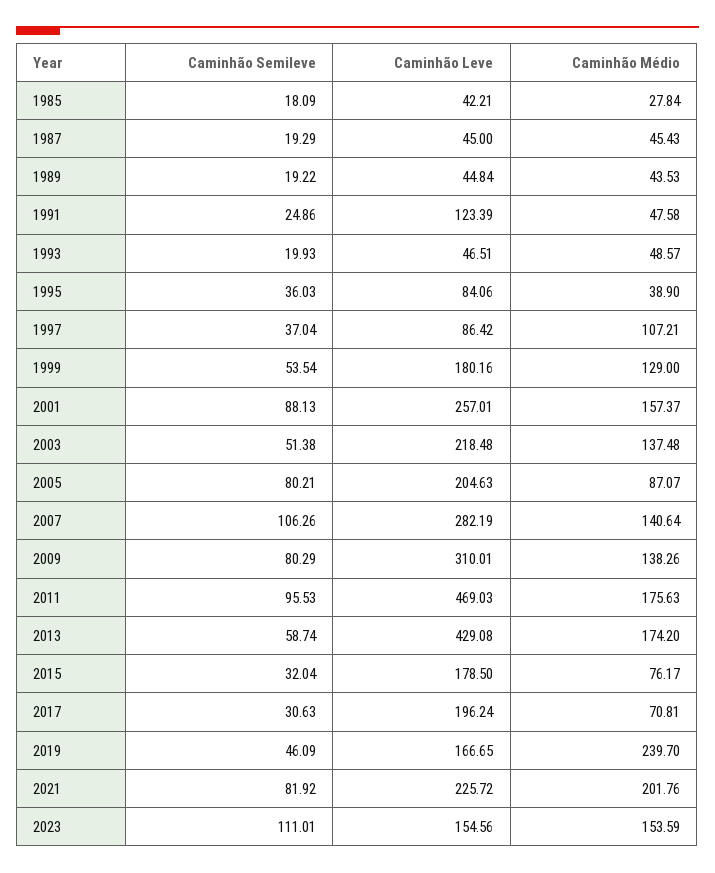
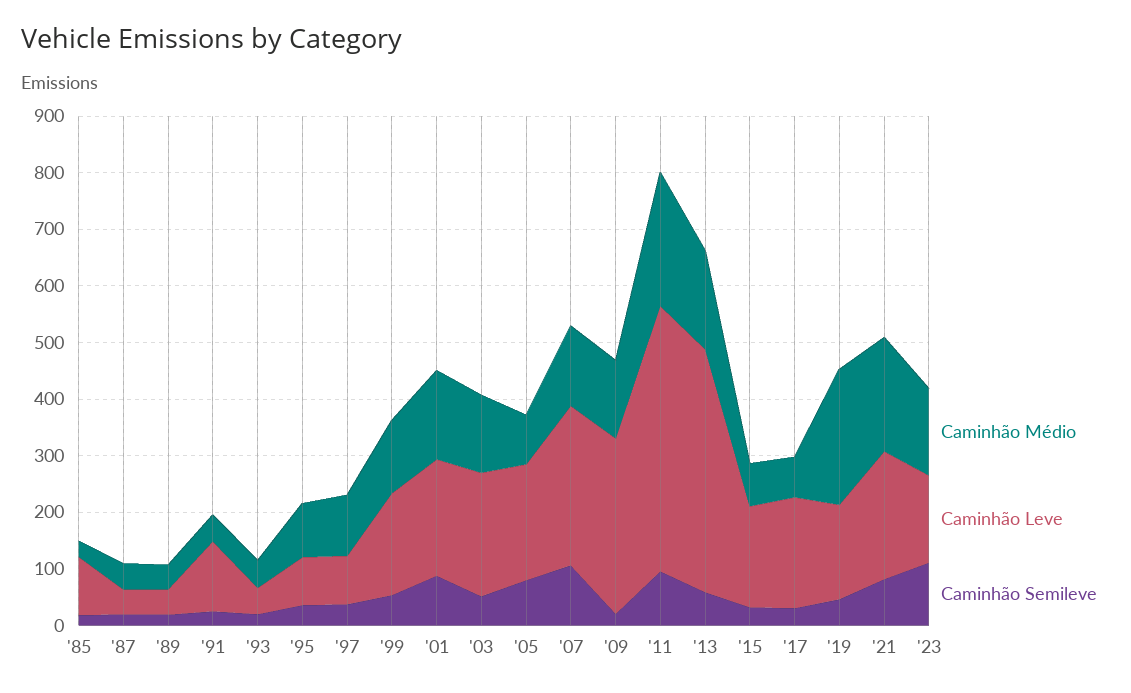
  {
    "Caminhão Semileve": {
      "1985": 18.09,
      "1987": 19.29,
      "1989": 19.22,
      "1991": 24.86,
      "1993": 19.93,
      "1995": 36.03,
      "1997": 37.04,
      "1999": 53.54,
      "2001": 88.13,
      "2003": 51.38,
      "2005": 80.21,
      "2007": 106.26,
-     "2009": 80.29,
+     "2009": 20,
      "2011": 95.53,
      "2013": 58.74,
      "2015": 32.04,
      "2017": 30.63,
      "2019": 46.09,
      "2021": 81.92,
      "2023": 111.01
    },
    "Caminhão Leve": {
-     "1985": 42.21,
+     "1985": 100,
      "1987": 45,
      "1989": 44.84,
      "1991": 123.39,
      "1993": 46.51,
      "1995": 84.06,
      "1997": 86.42,
      "1999": 180.16,
-     "2001": 257.01,
+     "2001": 200,
      "2003": 218.48,
      "2005": 204.63,
      "2007": 282.19,
      "2009": 310.01,
      "2011": 469.03,
      "2013": 429.08,
      "2015": 178.5,
      "2017": 196.24,
      "2019": 166.65,
      "2021": 225.72,
      "2023": 154.56
    },
    "Caminhão Médio": {
      "1985": 27.84,
      "1987": 45.43,
      "1989": 43.53,
      "1991": 47.58,
      "1993": 48.57,
-     "1995": 38.9,
+     "1995": 100,
      "1997": 107.21,
      "1999": 129,
      "2001": 157.37,
      "2003": 137.48,
      "2005": 87.07,
      "2007": 140.64,
      "2009": 138.26,
-     "2011": 175.63,
+     "2011": 240,
      "2013": 174.2,
      "2015": 76.17,
      "2017": 70.81,
      "2019": 239.7,
      "2021": 201.76,
      "2023": 153.59
    }
  }

